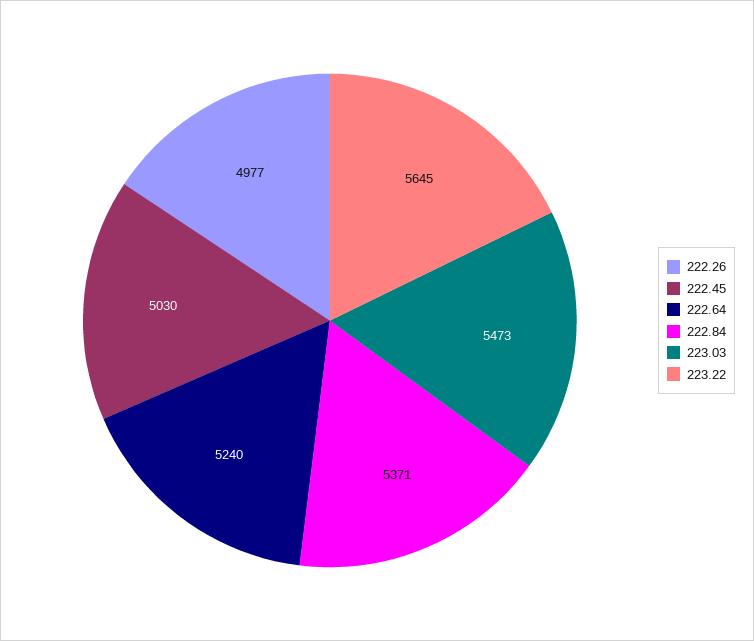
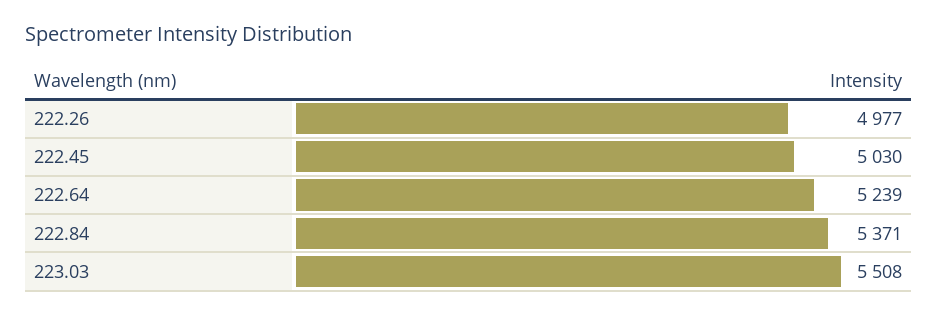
  {
    "222.26": 4977,
    "222.45": 5030,
-   "222.64": 5240,
+   "222.64": 5239,
    "222.84": 5371,
-   "223.03": 5473,
+   "223.03": 5508
-   "223.22": 5645
  }

